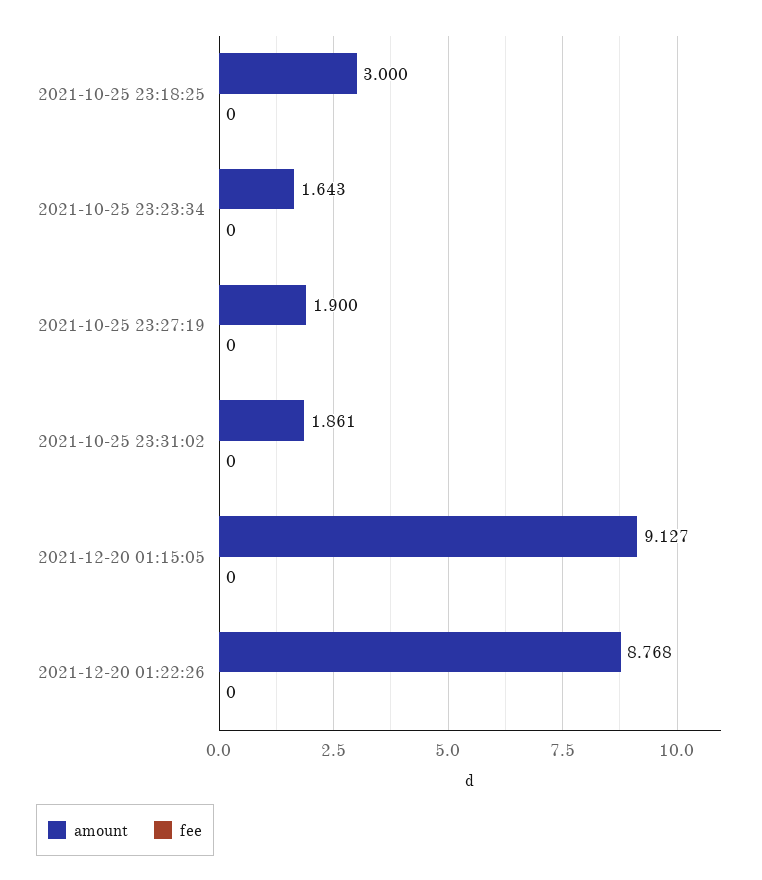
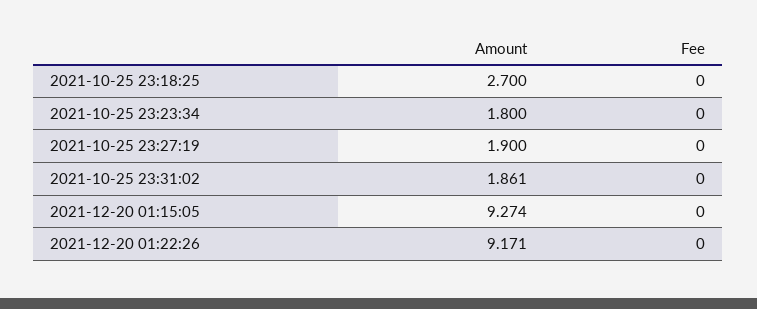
  {
    "amount": {
-     "2021-10-25 23:18:25": 3,
+     "2021-10-25 23:18:25": 2.7,
-     "2021-10-25 23:23:34": 1.643,
+     "2021-10-25 23:23:34": 1.8,
      "2021-10-25 23:27:19": 1.9,
      "2021-10-25 23:31:02": 1.861,
-     "2021-12-20 01:15:05": 9.127,
+     "2021-12-20 01:15:05": 9.274,
-     "2021-12-20 01:22:26": 8.768
+     "2021-12-20 01:22:26": 9.171
    },
    "fee": {
      "2021-10-25 23:18:25": 0,
      "2021-10-25 23:23:34": 0,
      "2021-10-25 23:27:19": 0,
      "2021-10-25 23:31:02": 0,
      "2021-12-20 01:15:05": 0,
      "2021-12-20 01:22:26": 0
    }
  }

